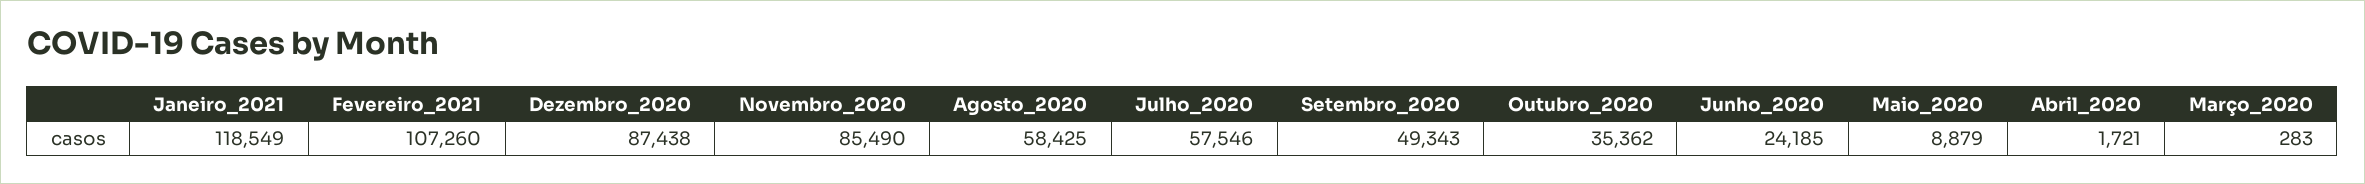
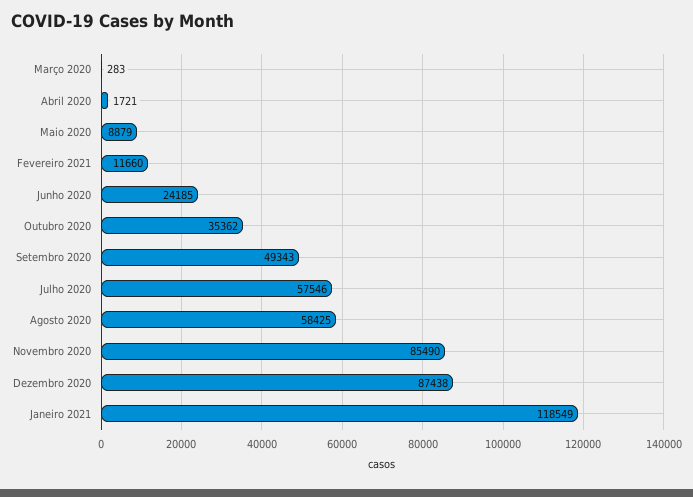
  {
    "Janeiro_2021": 118549,
-   "Fevereiro_2021": 107260,
+   "Fevereiro_2021": 11660,
    "Dezembro_2020": 87438,
    "Novembro_2020": 85490,
    "Agosto_2020": 58425,
    "Julho_2020": 57546,
    "Setembro_2020": 49343,
    "Outubro_2020": 35362,
    "Junho_2020": 24185,
    "Maio_2020": 8879,
    "Abril_2020": 1721,
    "Março_2020": 283
  }

